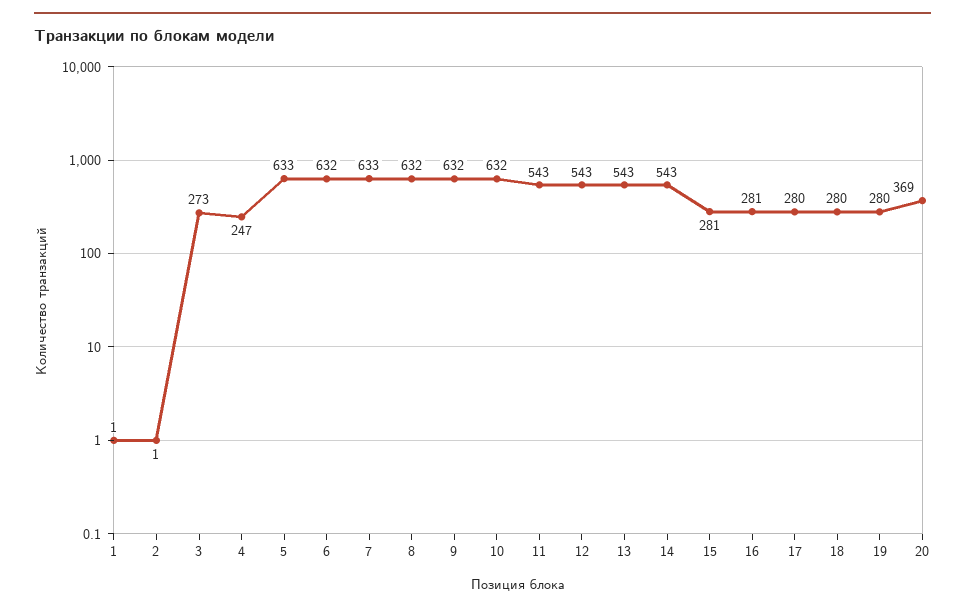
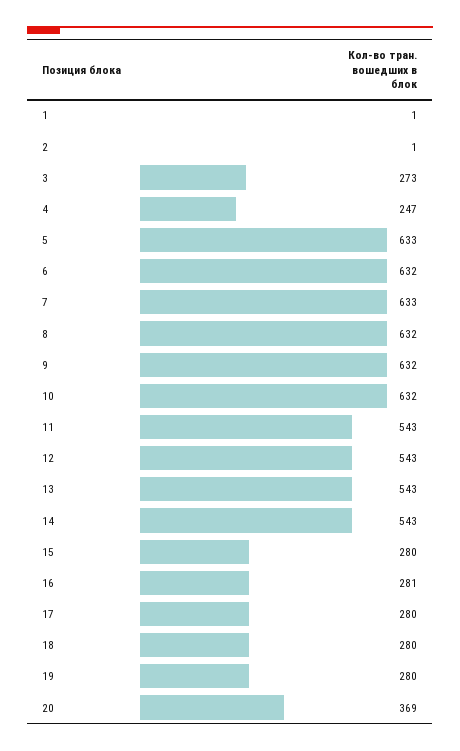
  {
    "1": 1,
    "2": 1,
    "3": 273,
    "4": 247,
    "5": 633,
    "6": 632,
    "7": 633,
    "8": 632,
    "9": 632,
    "10": 632,
    "11": 543,
    "12": 543,
    "13": 543,
    "14": 543,
-   "15": 281,
+   "15": 280,
    "16": 281,
    "17": 280,
    "18": 280,
    "19": 280,
    "20": 369
  }

